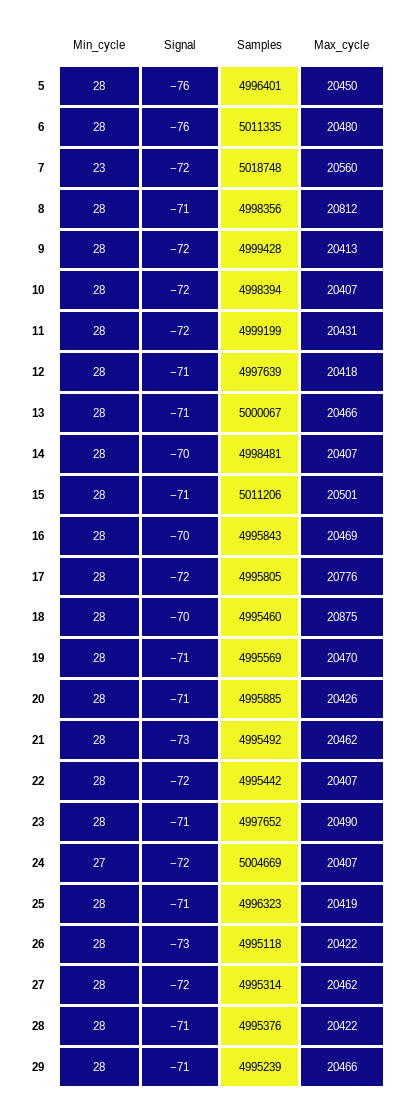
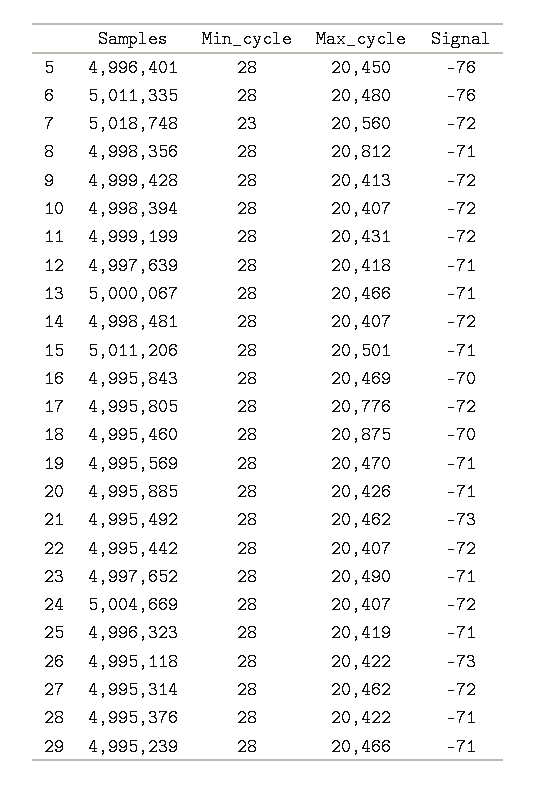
  {
    "Min_cycle": {
      "5": 28,
      "6": 28,
      "7": 23,
      "8": 28,
      "9": 28,
      "10": 28,
      "11": 28,
      "12": 28,
      "13": 28,
      "14": 28,
      "15": 28,
      "16": 28,
      "17": 28,
      "18": 28,
      "19": 28,
      "20": 28,
      "21": 28,
      "22": 28,
      "23": 28,
-     "24": 27,
+     "24": 28,
      "25": 28,
      "26": 28,
      "27": 28,
      "28": 28,
      "29": 28
    },
    "Signal": {
      "5": -76,
      "6": -76,
      "7": -72,
      "8": -71,
      "9": -72,
      "10": -72,
      "11": -72,
      "12": -71,
      "13": -71,
-     "14": -70,
+     "14": -72,
      "15": -71,
      "16": -70,
      "17": -72,
      "18": -70,
      "19": -71,
      "20": -71,
      "21": -73,
      "22": -72,
      "23": -71,
      "24": -72,
      "25": -71,
      "26": -73,
      "27": -72,
      "28": -71,
      "29": -71
    },
    "Samples": {
      "5": 4996401,
      "6": 5011335,
      "7": 5018748,
      "8": 4998356,
      "9": 4999428,
      "10": 4998394,
      "11": 4999199,
      "12": 4997639,
      "13": 5000067,
      "14": 4998481,
      "15": 5011206,
      "16": 4995843,
      "17": 4995805,
      "18": 4995460,
      "19": 4995569,
      "20": 4995885,
      "21": 4995492,
      "22": 4995442,
      "23": 4997652,
      "24": 5004669,
      "25": 4996323,
      "26": 4995118,
      "27": 4995314,
      "28": 4995376,
      "29": 4995239
    },
    "Max_cycle": {
      "5": 20450,
      "6": 20480,
      "7": 20560,
      "8": 20812,
      "9": 20413,
      "10": 20407,
      "11": 20431,
      "12": 20418,
      "13": 20466,
      "14": 20407,
      "15": 20501,
      "16": 20469,
      "17": 20776,
      "18": 20875,
      "19": 20470,
      "20": 20426,
      "21": 20462,
      "22": 20407,
      "23": 20490,
      "24": 20407,
      "25": 20419,
      "26": 20422,
      "27": 20462,
      "28": 20422,
      "29": 20466
    }
  }

